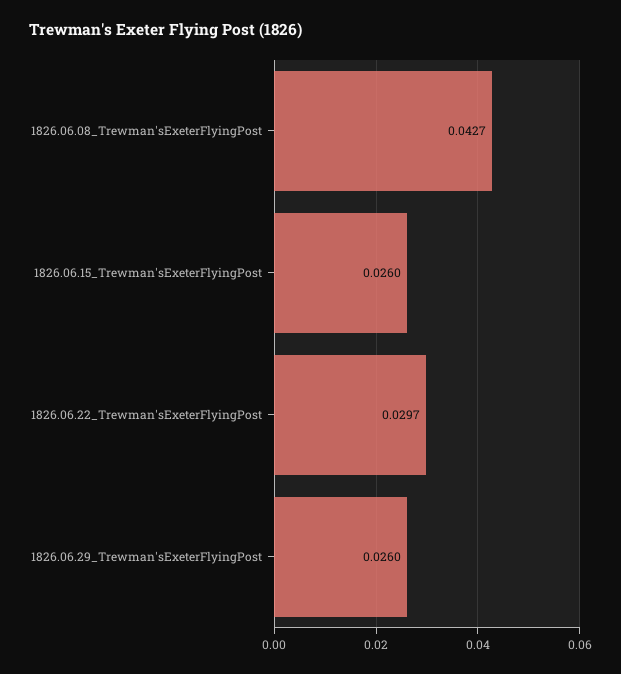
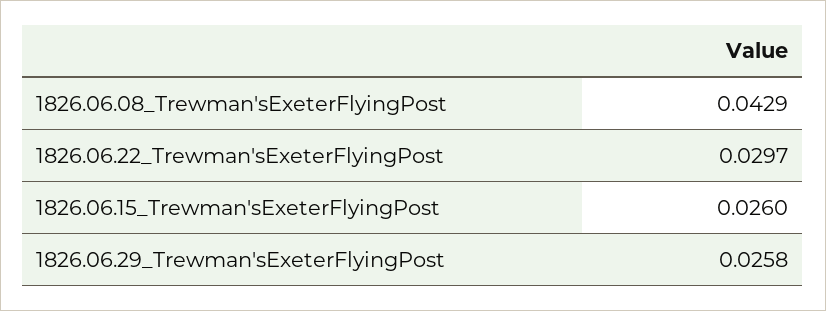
  {
-   "1826.06.08_Trewman'sExeterFlyingPost": 0.0427,
+   "1826.06.08_Trewman'sExeterFlyingPost": 0.0429,
    "1826.06.15_Trewman'sExeterFlyingPost": 0.026,
    "1826.06.22_Trewman'sExeterFlyingPost": 0.0297,
-   "1826.06.29_Trewman'sExeterFlyingPost": 0.026
+   "1826.06.29_Trewman'sExeterFlyingPost": 0.0258
  }

